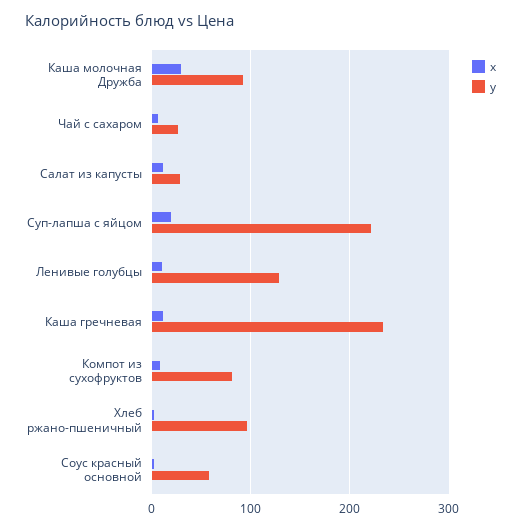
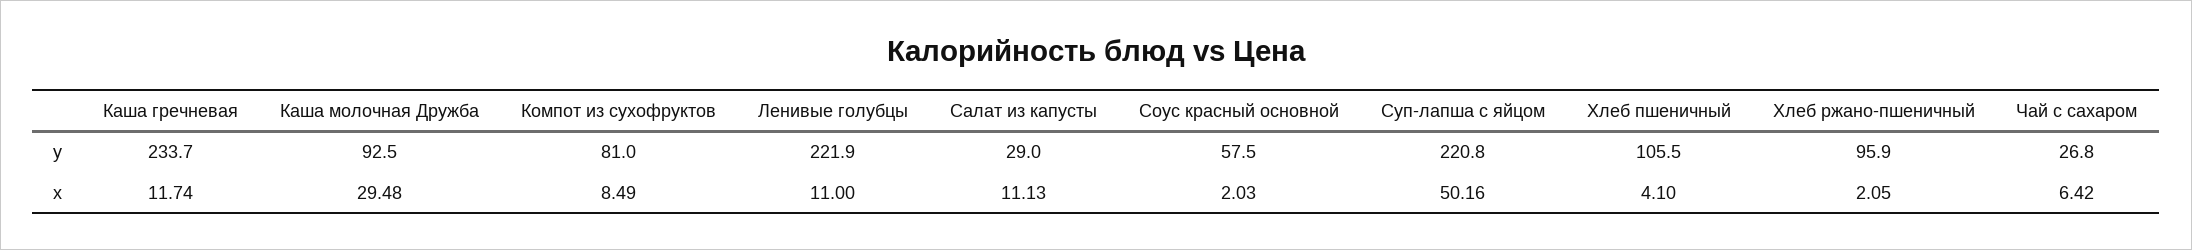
  {
    "x": {
      "Каша молочная Дружба": 29.48,
      "Чай с сахаром": 6.42,
      "Салат из капусты": 11.13,
-     "Суп-лапша с яйцом": 20,
+     "Суп-лапша с яйцом": 50.16,
      "Ленивые голубцы": 11,
      "Каша гречневая": 11.74,
      "Компот из сухофруктов": 8.49,
      "Хлеб ржано-пшеничный": 2.05,
-     "Соус красный основной": 2.03
+     "Соус красный основной": 2.03,
+     "Хлеб пшеничный": 4.1
    },
    "y": {
      "Каша молочная Дружба": 92.5,
      "Чай с сахаром": 26.8,
      "Салат из капусты": 29,
      "Суп-лапша с яйцом": 220.8,
-     "Ленивые голубцы": 130,
+     "Ленивые голубцы": 221.9,
      "Каша гречневая": 233.7,
      "Компот из сухофруктов": 81,
      "Хлеб ржано-пшеничный": 95.9,
-     "Соус красный основной": 57.5
+     "Соус красный основной": 57.5,
+     "Хлеб пшеничный": 105.5
    }
  }

